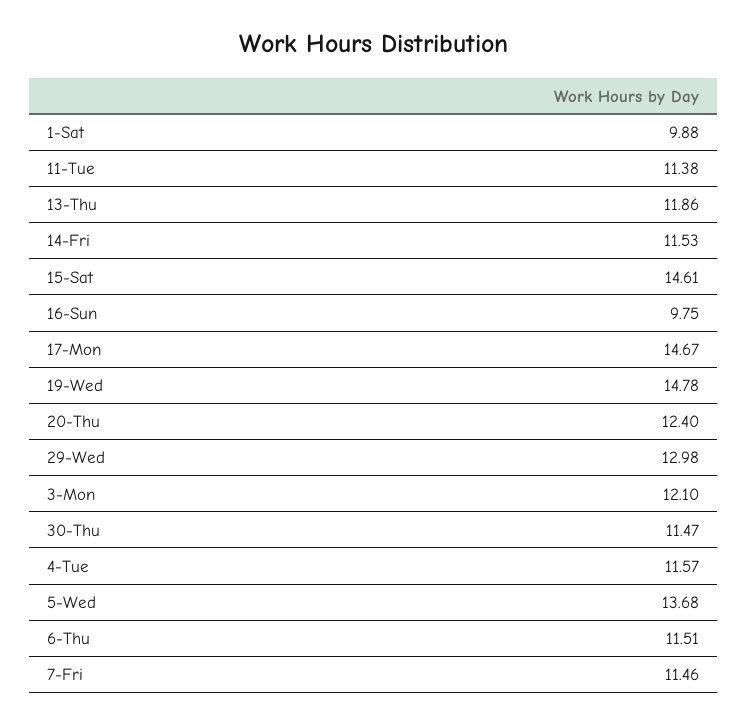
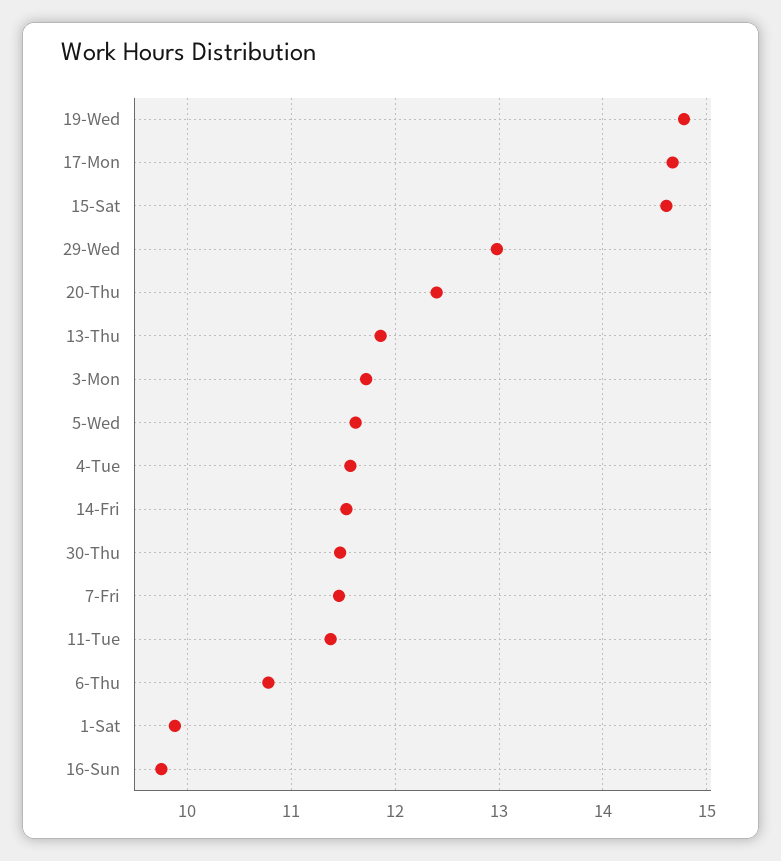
  {
    "1-Sat": 9.88,
    "11-Tue": 11.38,
    "13-Thu": 11.86,
    "14-Fri": 11.53,
    "15-Sat": 14.61,
    "16-Sun": 9.75,
    "17-Mon": 14.67,
    "19-Wed": 14.78,
    "20-Thu": 12.4,
    "29-Wed": 12.98,
-   "3-Mon": 12.1,
+   "3-Mon": 11.7,
    "30-Thu": 11.47,
    "4-Tue": 11.57,
-   "5-Wed": 13.68,
+   "5-Wed": 11.6,
-   "6-Thu": 11.51,
+   "6-Thu": 10.8,
    "7-Fri": 11.46
  }

